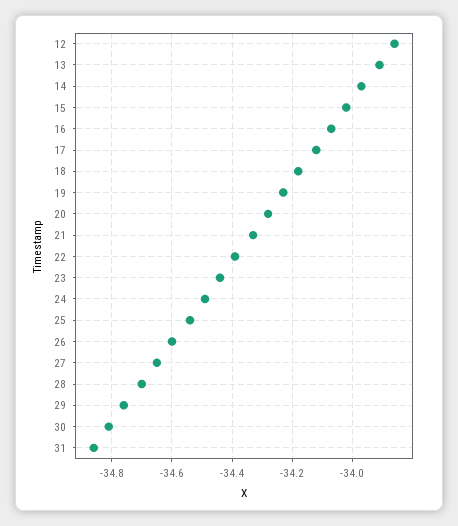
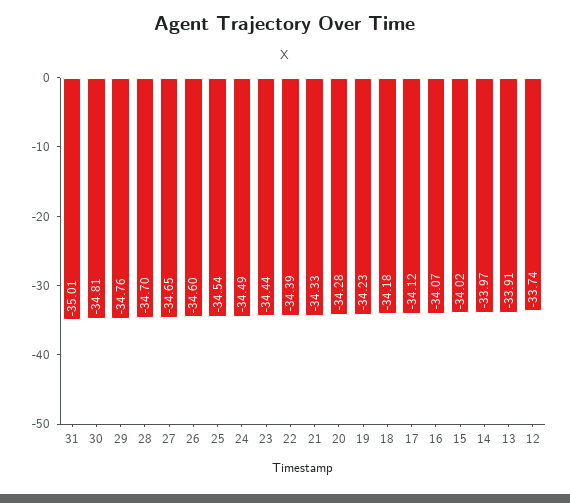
  {
-   "12": -33.85,
+   "12": -33.74,
    "13": -33.91,
    "14": -33.97,
    "15": -34.02,
    "16": -34.07,
    "17": -34.12,
    "18": -34.18,
    "19": -34.23,
    "20": -34.28,
    "21": -34.33,
    "22": -34.39,
    "23": -34.44,
    "24": -34.49,
    "25": -34.54,
    "26": -34.6,
    "27": -34.65,
    "28": -34.7,
    "29": -34.76,
    "30": -34.81,
-   "31": -34.85
+   "31": -35.01
  }

